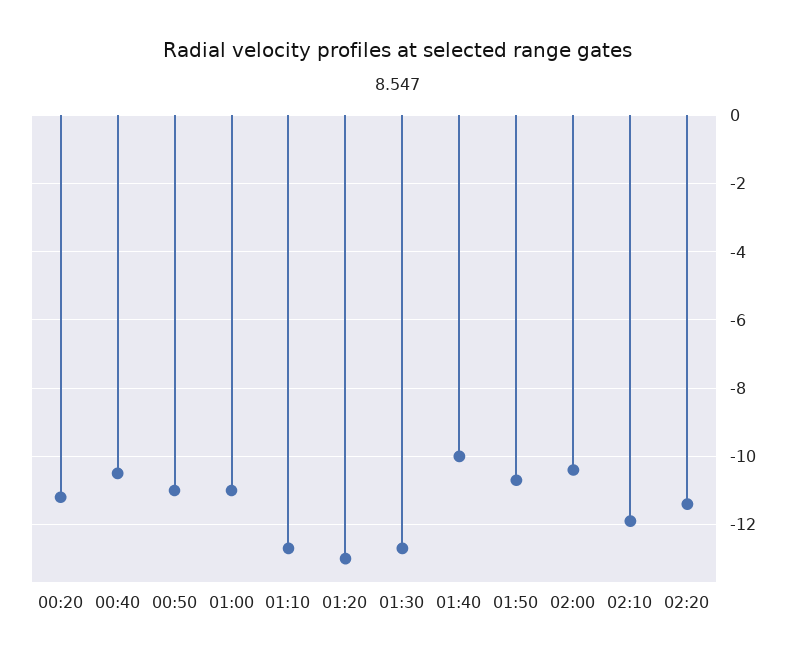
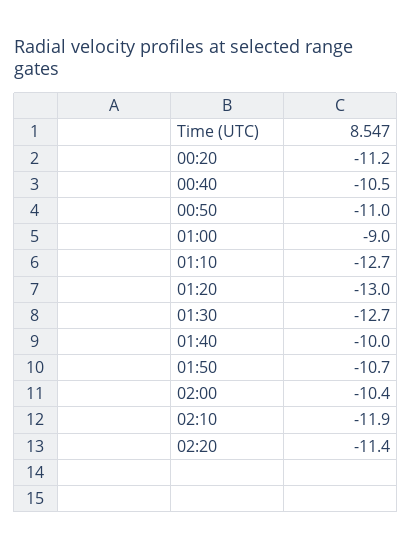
  {
    "00:20": -11.2,
    "00:40": -10.5,
    "00:50": -11,
-   "01:00": -11,
+   "01:00": -9,
    "01:10": -12.7,
    "01:20": -13,
    "01:30": -12.7,
    "01:40": -10,
    "01:50": -10.7,
    "02:00": -10.4,
    "02:10": -11.9,
    "02:20": -11.4
  }

